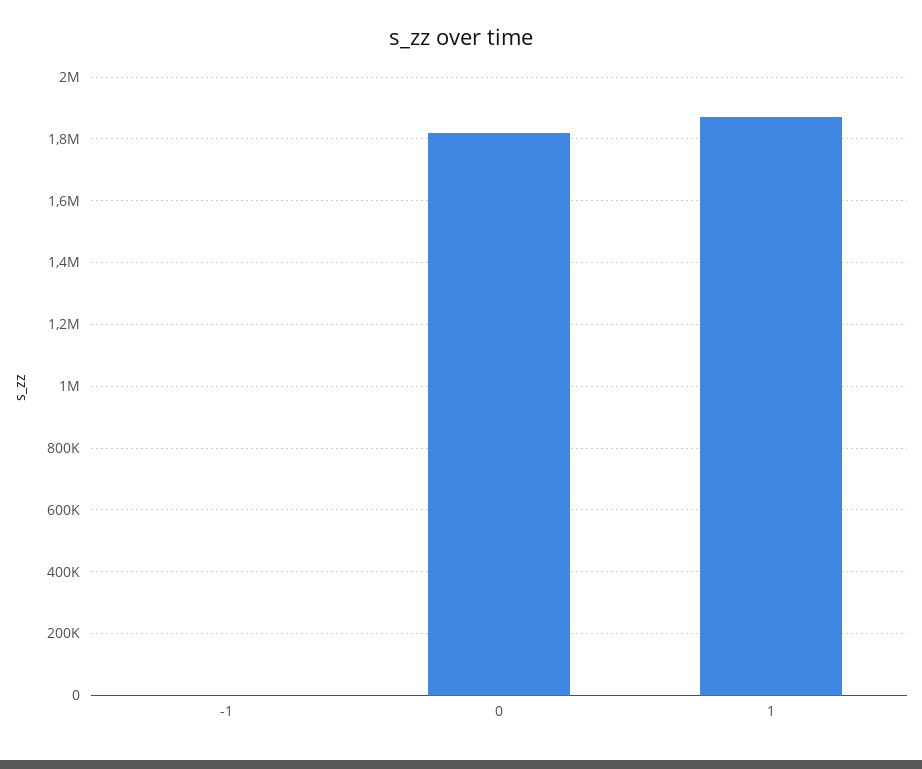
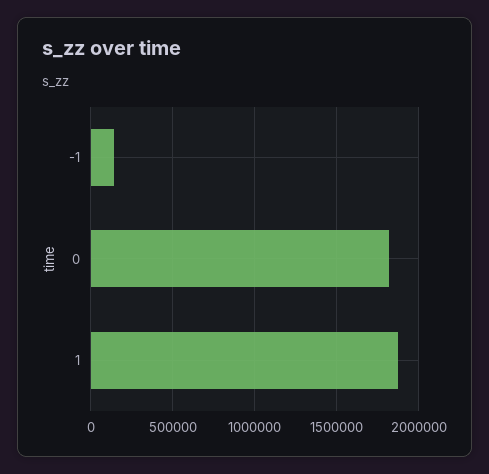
  {
-   "-1": 0,
+   "-1": 150000,
    "0": 1820000,
    "1": 1880000
  }

